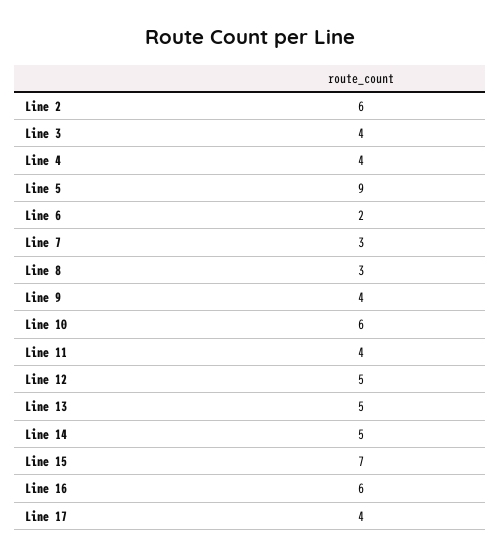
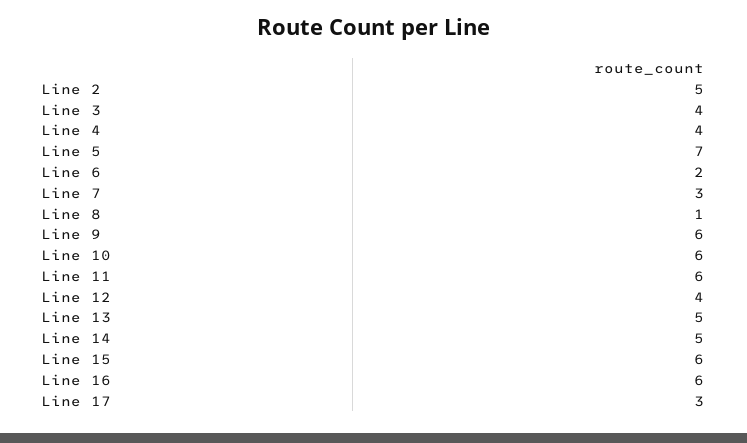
  {
-   "Line 2": 6,
+   "Line 2": 5,
    "Line 3": 4,
    "Line 4": 4,
-   "Line 5": 9,
+   "Line 5": 7,
    "Line 6": 2,
    "Line 7": 3,
-   "Line 8": 3,
+   "Line 8": 1,
-   "Line 9": 4,
+   "Line 9": 6,
    "Line 10": 6,
-   "Line 11": 4,
+   "Line 11": 6,
-   "Line 12": 5,
+   "Line 12": 4,
    "Line 13": 5,
    "Line 14": 5,
-   "Line 15": 7,
+   "Line 15": 6,
    "Line 16": 6,
-   "Line 17": 4
+   "Line 17": 3
  }

